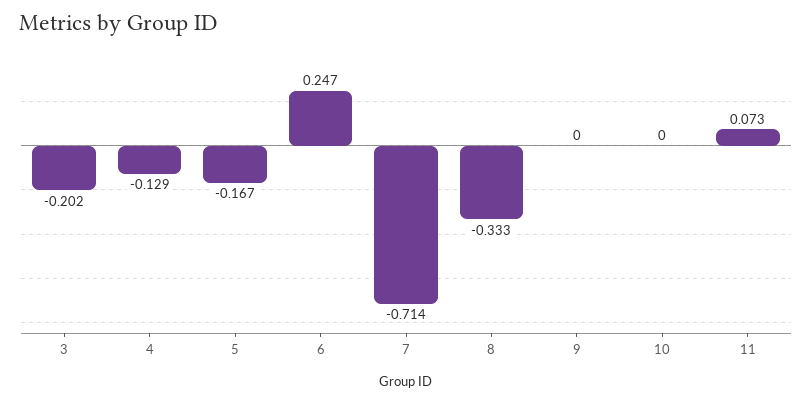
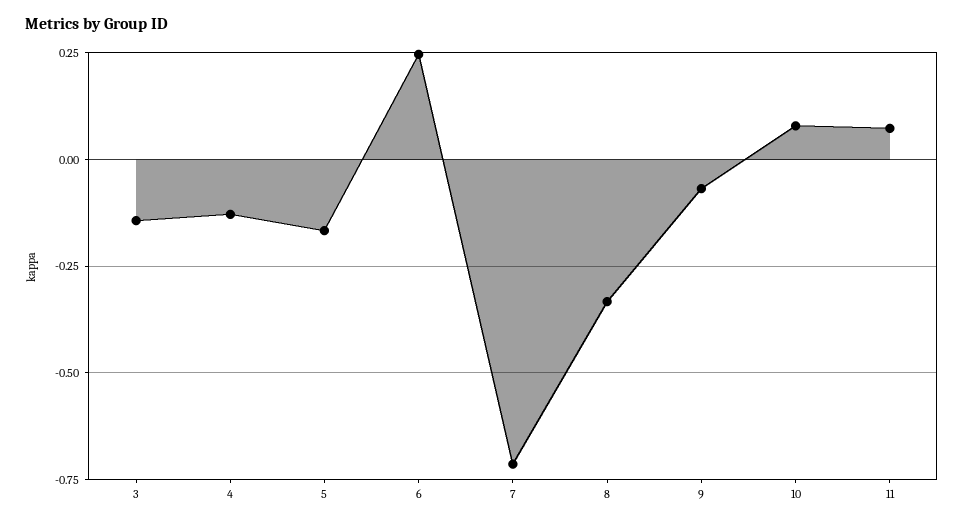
  {
-   "3": -0.202,
+   "3": -0.15,
    "4": -0.129,
    "5": -0.167,
    "6": 0.247,
    "7": -0.714,
    "8": -0.333,
-   "9": 0,
+   "9": -0.075,
-   "10": 0,
+   "10": 0.075,
    "11": 0.073
  }

